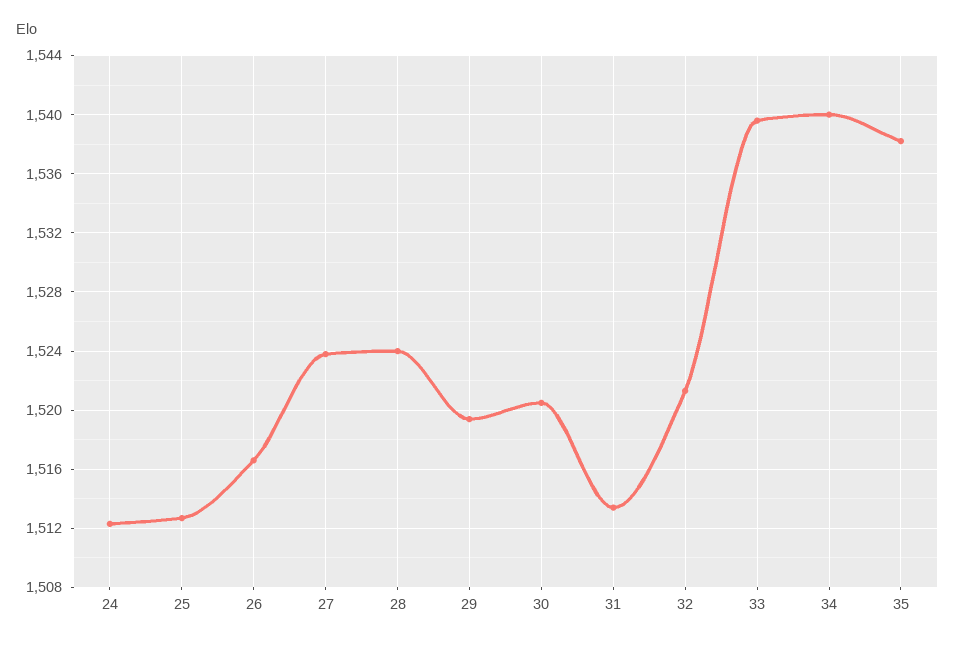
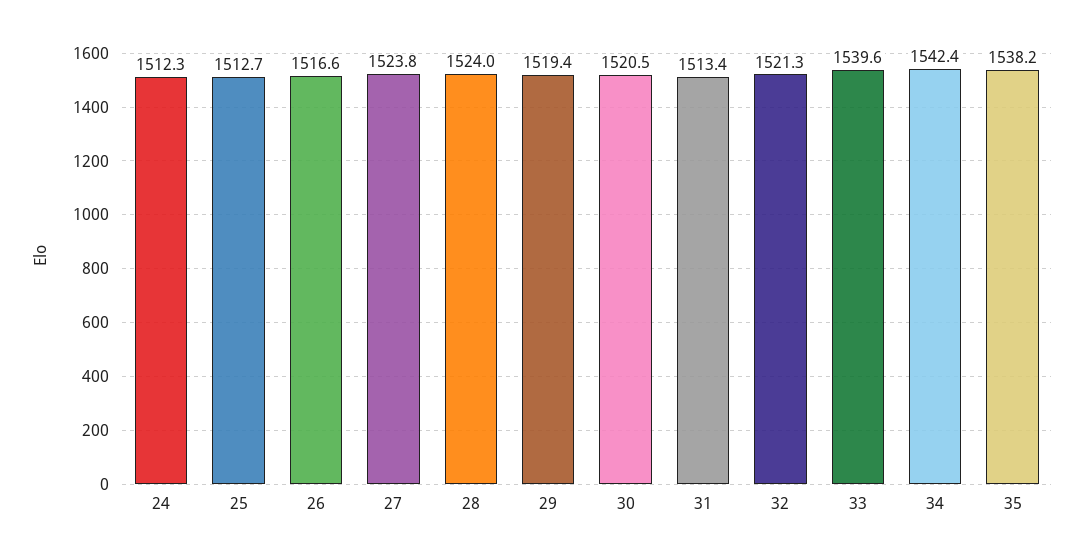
  {
    "24": 1512.3,
    "25": 1512.7,
    "26": 1516.6,
    "27": 1523.8,
    "28": 1524,
    "29": 1519.4,
    "30": 1520.5,
    "31": 1513.4,
    "32": 1521.3,
    "33": 1539.6,
-   "34": 1540,
+   "34": 1542.4,
    "35": 1538.2
  }

